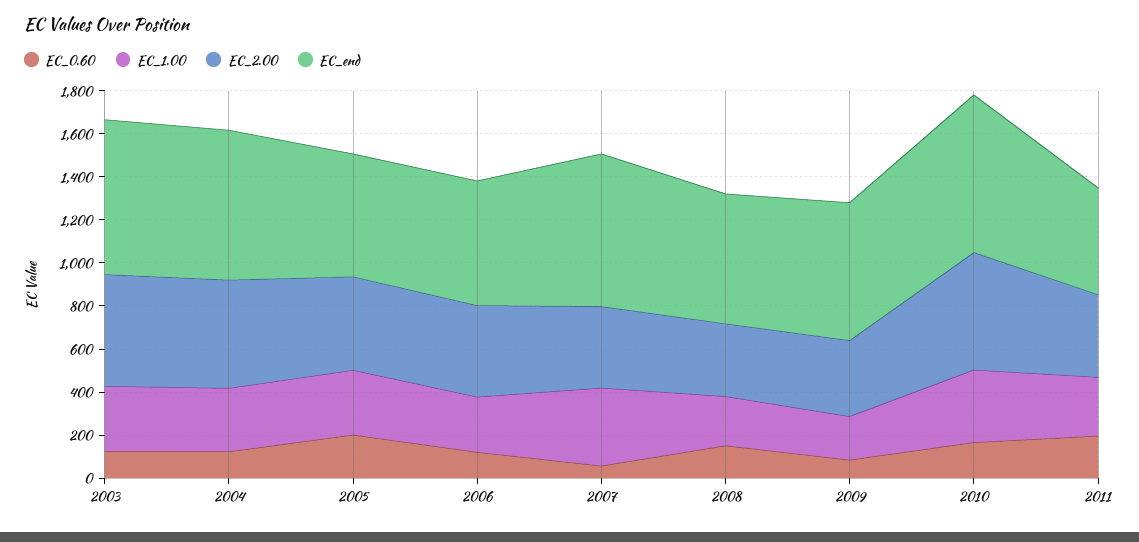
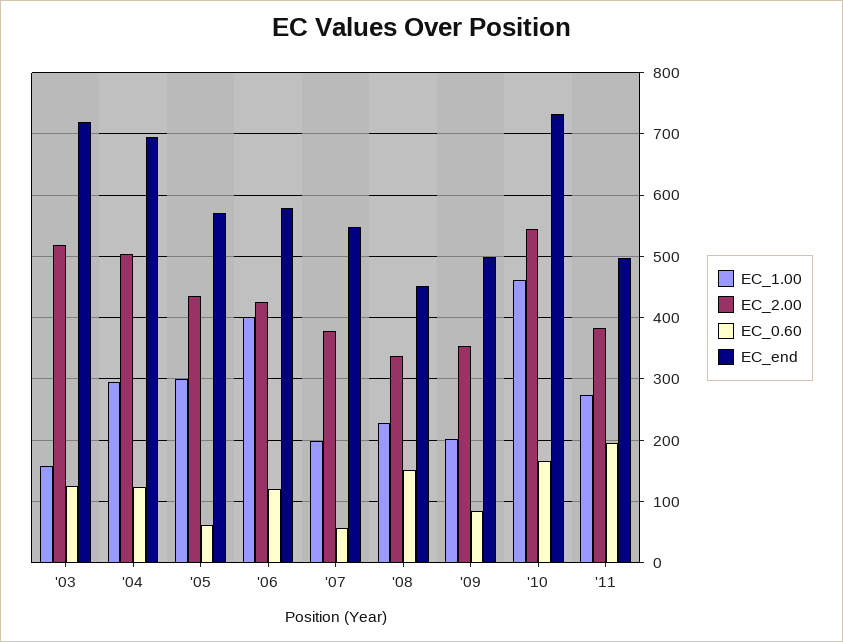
  {
    "EC_0.60": {
      "2003": 130,
      "2004": 120,
-     "2005": 200,
+     "2005": 60,
      "2006": 120,
      "2007": 60,
      "2008": 150,
      "2009": 80,
      "2010": 170,
      "2011": 200
    },
    "EC_1.00": {
-     "2003": 300,
+     "2003": 160,
      "2004": 290,
      "2005": 300,
-     "2006": 250,
+     "2006": 400,
-     "2007": 350,
+     "2007": 200,
      "2008": 230,
      "2009": 200,
-     "2010": 350,
+     "2010": 460,
      "2011": 270
    },
    "EC_2.00": {
      "2003": 520,
      "2004": 500,
      "2005": 440,
      "2006": 420,
      "2007": 380,
      "2008": 340,
      "2009": 350,
      "2010": 550,
      "2011": 380
    },
    "EC_end": {
      "2003": 720,
      "2004": 700,
      "2005": 570,
      "2006": 580,
-     "2007": 700,
+     "2007": 550,
-     "2008": 600,
+     "2008": 450,
-     "2009": 650,
+     "2009": 500,
      "2010": 730,
      "2011": 500
    }
  }

